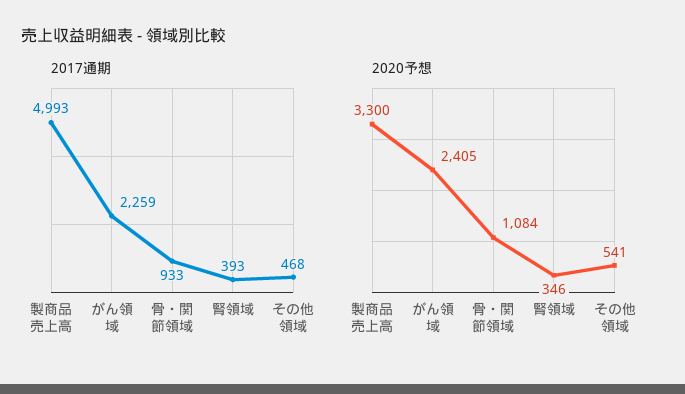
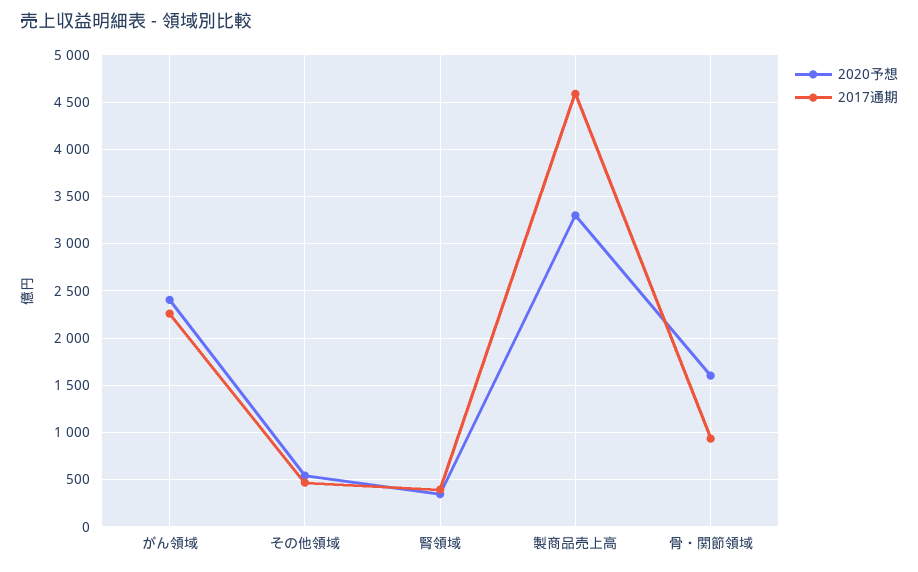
  {
    "2017通期": {
-     "製商品売上高": 4993,
+     "製商品売上高": 4600,
      "がん領域": 2259,
      "骨・関節領域": 933,
      "腎領域": 393,
      "その他領域": 468
    },
    "2020予想": {
      "製商品売上高": 3300,
      "がん領域": 2405,
-     "骨・関節領域": 1084,
+     "骨・関節領域": 1600,
      "腎領域": 346,
      "その他領域": 541
    }
  }

